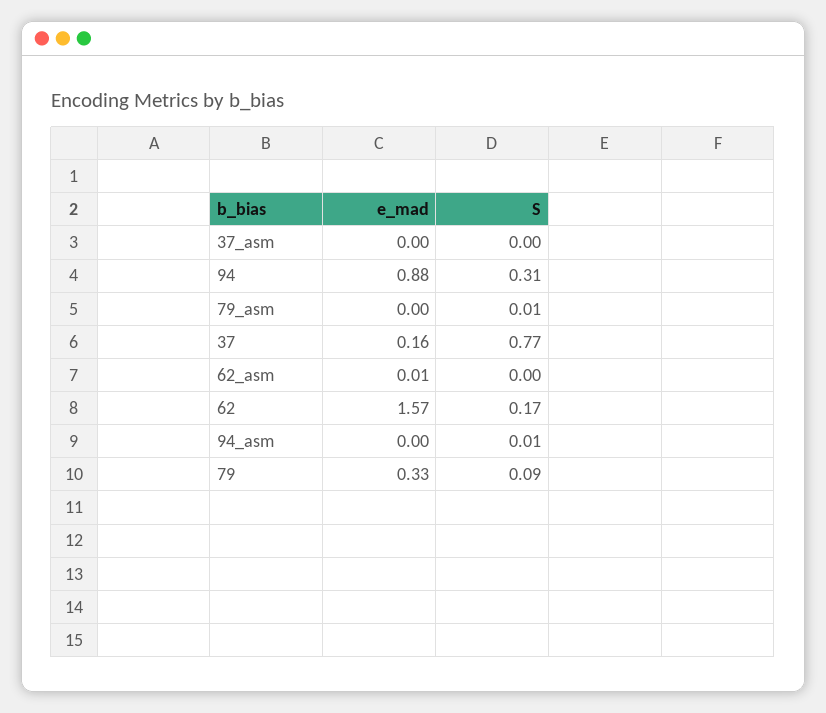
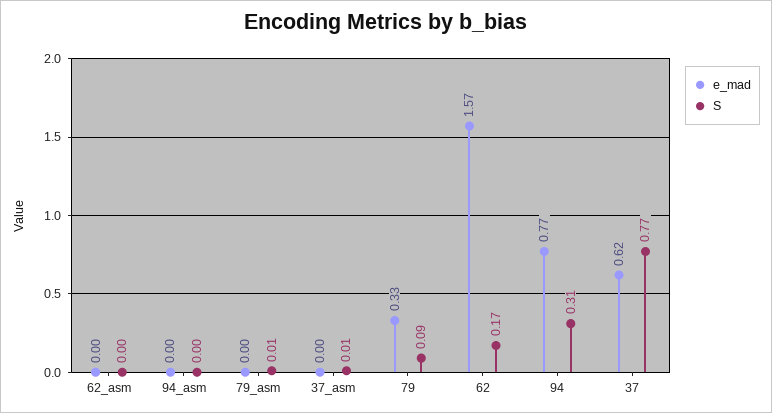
  {
    "e_mad": {
      "37_asm": 0,
-     "94": 0.88,
+     "94": 0.77,
      "79_asm": 0,
-     "37": 0.16,
+     "37": 0.62,
-     "62_asm": 0.01,
+     "62_asm": 0,
      "62": 1.57,
      "94_asm": 0,
      "79": 0.33
    },
    "S": {
-     "37_asm": 0,
+     "37_asm": 0.01,
      "94": 0.31,
      "79_asm": 0.01,
      "37": 0.77,
      "62_asm": 0,
      "62": 0.17,
-     "94_asm": 0.01,
+     "94_asm": 0,
      "79": 0.09
    }
  }

